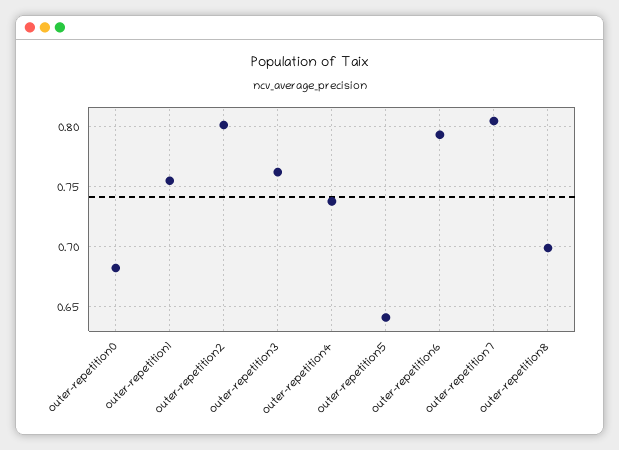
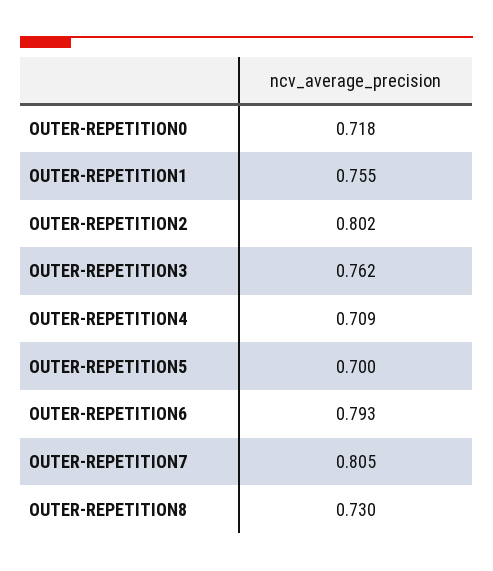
  {
-   "outer-repetition0": 0.68,
+   "outer-repetition0": 0.718,
    "outer-repetition1": 0.755,
    "outer-repetition2": 0.802,
    "outer-repetition3": 0.762,
-   "outer-repetition4": 0.74,
+   "outer-repetition4": 0.709,
-   "outer-repetition5": 0.64,
+   "outer-repetition5": 0.7,
    "outer-repetition6": 0.793,
    "outer-repetition7": 0.805,
-   "outer-repetition8": 0.7
+   "outer-repetition8": 0.73
  }

